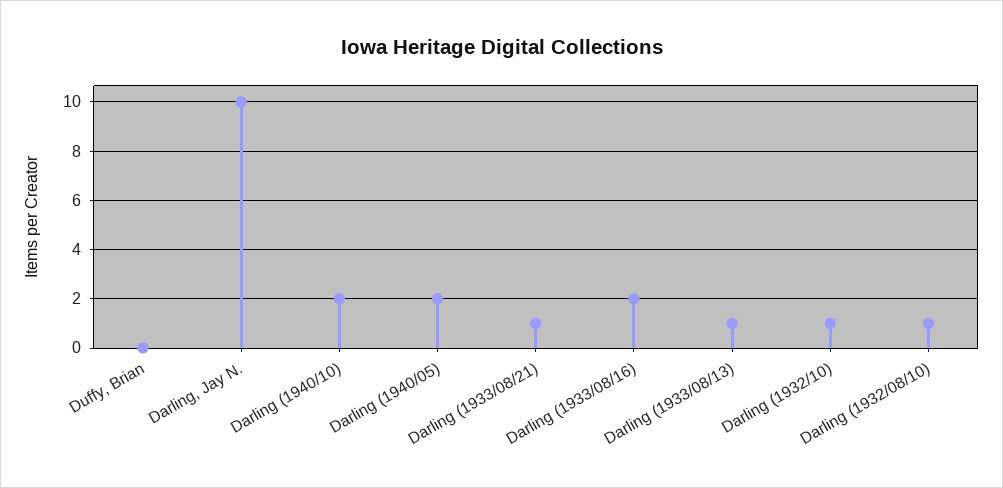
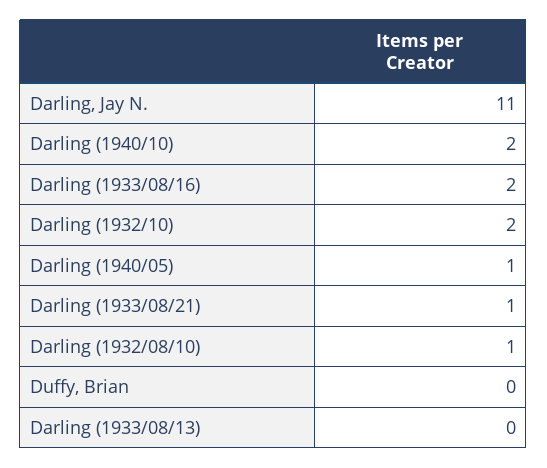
  {
    "Duffy, Brian": 0,
-   "Darling, Jay N.": 10,
+   "Darling, Jay N.": 11,
    "Darling (1940/10)": 2,
-   "Darling (1940/05)": 2,
+   "Darling (1940/05)": 1,
    "Darling (1933/08/21)": 1,
    "Darling (1933/08/16)": 2,
-   "Darling (1933/08/13)": 1,
+   "Darling (1933/08/13)": 0,
-   "Darling (1932/10)": 1,
+   "Darling (1932/10)": 2,
    "Darling (1932/08/10)": 1
  }

